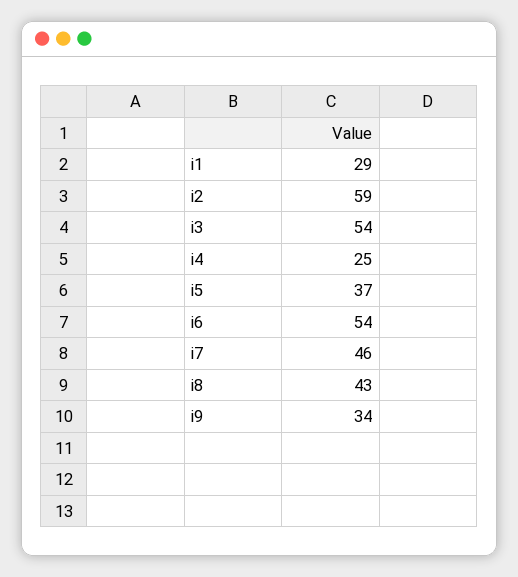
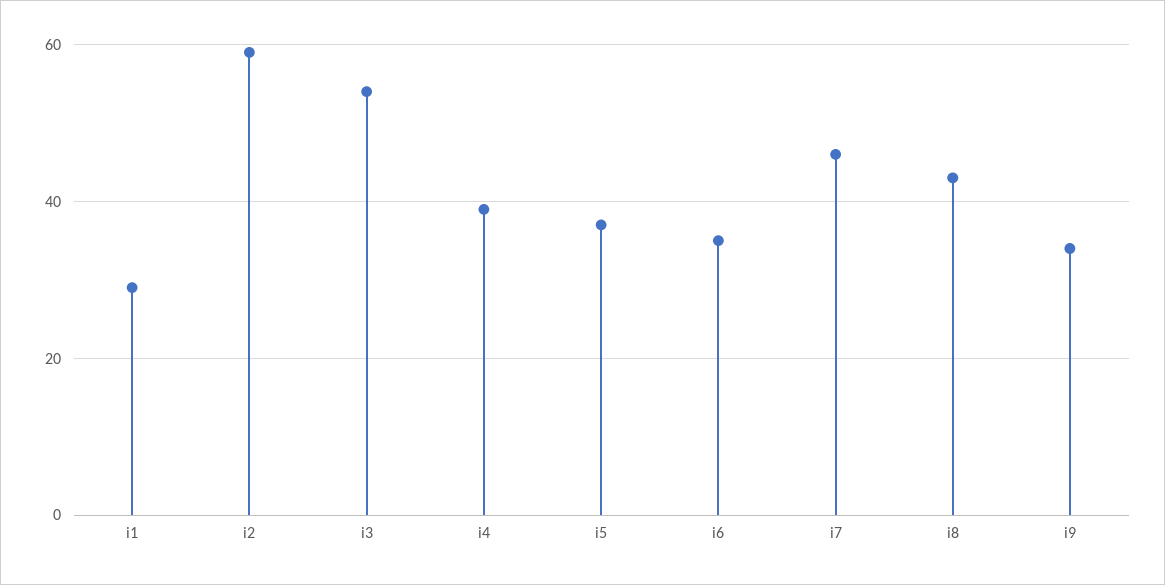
  {
    "i1": 29,
    "i2": 59,
    "i3": 54,
-   "i4": 25,
+   "i4": 40,
    "i5": 37,
-   "i6": 54,
+   "i6": 35,
    "i7": 46,
    "i8": 43,
    "i9": 34
  }

